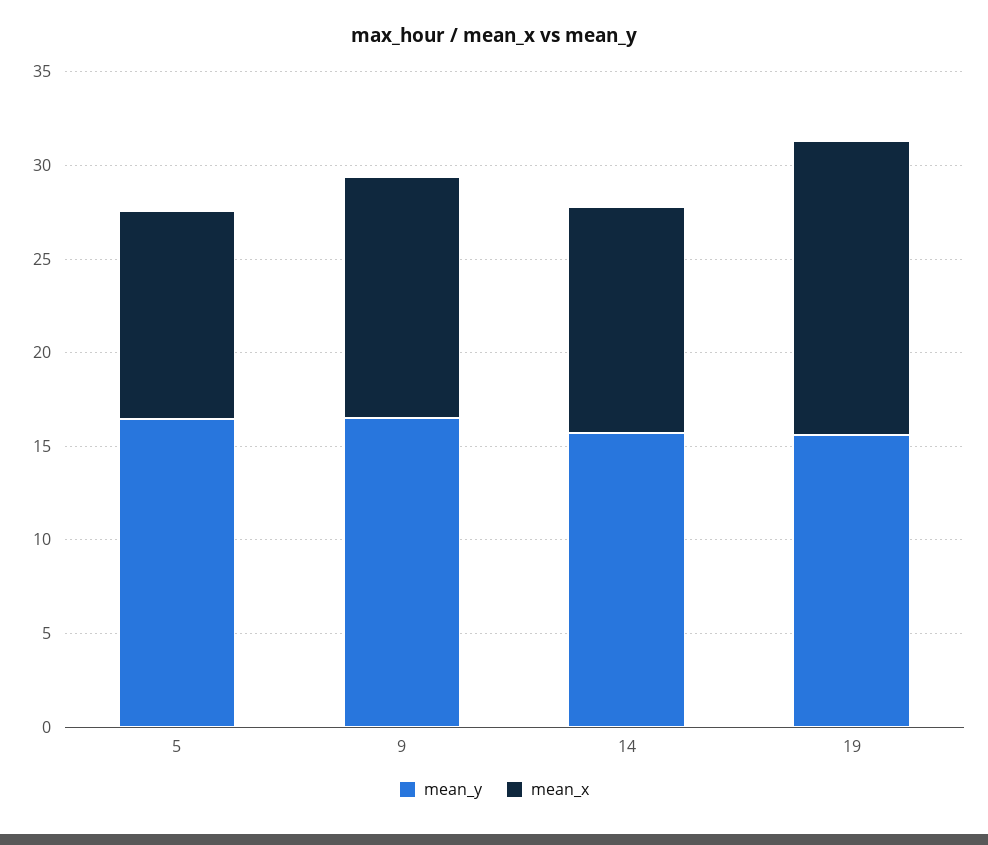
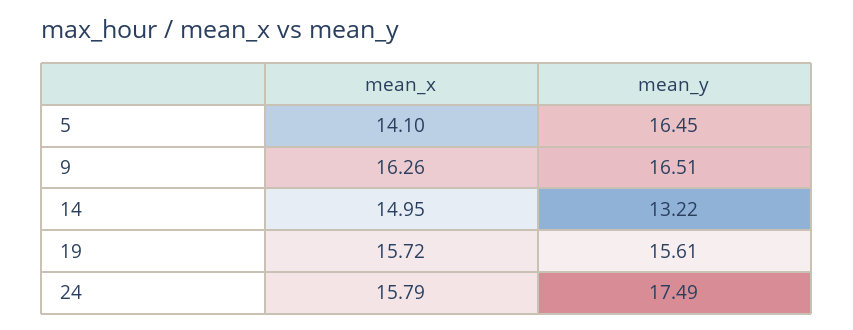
  {
    "mean_y": {
      "5": 16.45,
      "9": 16.51,
-     "14": 16,
+     "14": 13.22,
-     "19": 15.61
+     "19": 15.61,
+     "24": 17.49
    },
    "mean_x": {
-     "5": 11,
+     "5": 14.1,
-     "9": 13,
+     "9": 16.26,
-     "14": 12,
+     "14": 14.95,
-     "19": 15.72
+     "19": 15.72,
+     "24": 15.79
    }
  }

